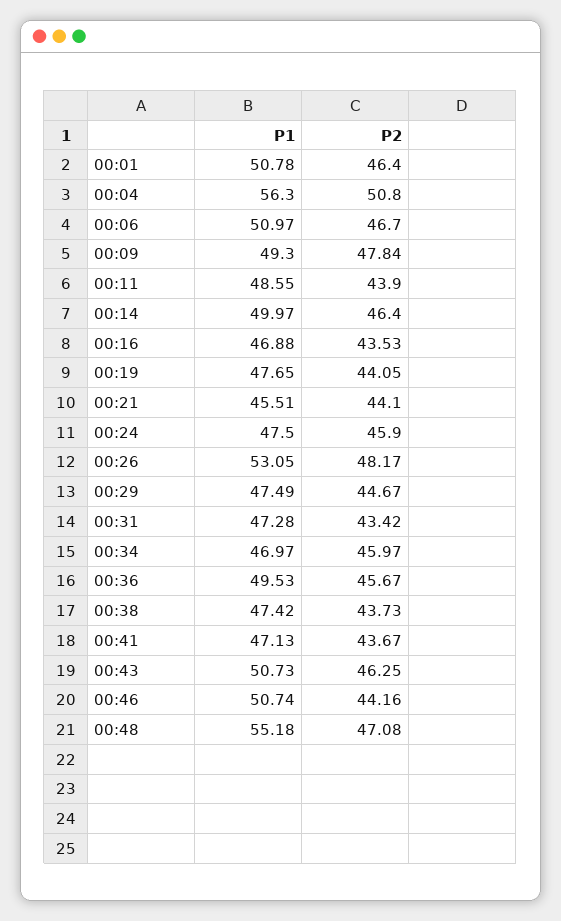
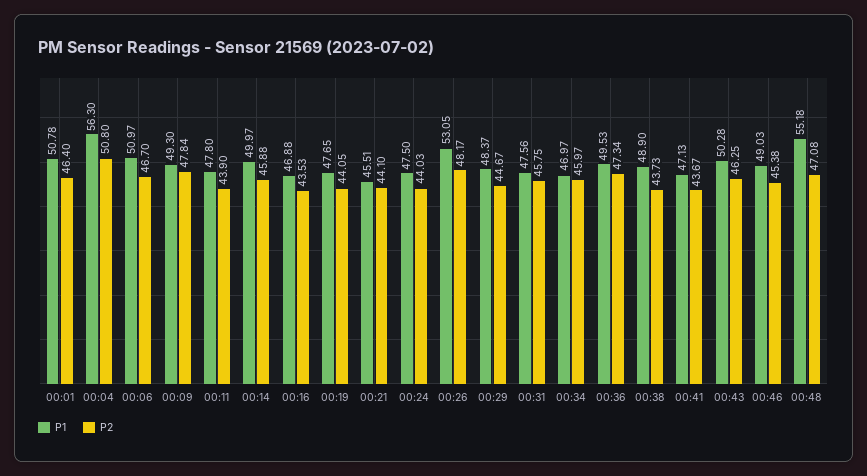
  {
    "P1": {
      "00:01": 50.78,
      "00:04": 56.3,
      "00:06": 50.97,
      "00:09": 49.3,
-     "00:11": 48.55,
+     "00:11": 47.8,
      "00:14": 49.97,
      "00:16": 46.88,
      "00:19": 47.65,
      "00:21": 45.51,
      "00:24": 47.5,
      "00:26": 53.05,
-     "00:29": 47.49,
+     "00:29": 48.37,
-     "00:31": 47.28,
+     "00:31": 47.56,
      "00:34": 46.97,
      "00:36": 49.53,
-     "00:38": 47.42,
+     "00:38": 48.9,
      "00:41": 47.13,
-     "00:43": 50.73,
+     "00:43": 50.28,
-     "00:46": 50.74,
+     "00:46": 49.03,
      "00:48": 55.18
    },
    "P2": {
      "00:01": 46.4,
      "00:04": 50.8,
      "00:06": 46.7,
      "00:09": 47.84,
      "00:11": 43.9,
-     "00:14": 46.4,
+     "00:14": 45.88,
      "00:16": 43.53,
      "00:19": 44.05,
      "00:21": 44.1,
-     "00:24": 45.9,
+     "00:24": 44.03,
      "00:26": 48.17,
      "00:29": 44.67,
-     "00:31": 43.42,
+     "00:31": 45.75,
      "00:34": 45.97,
-     "00:36": 45.67,
+     "00:36": 47.34,
      "00:38": 43.73,
      "00:41": 43.67,
      "00:43": 46.25,
-     "00:46": 44.16,
+     "00:46": 45.38,
      "00:48": 47.08
    }
  }

